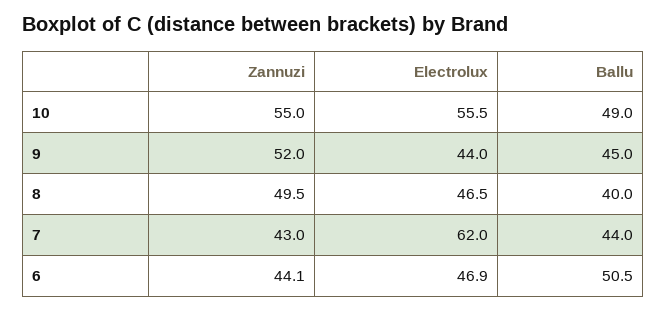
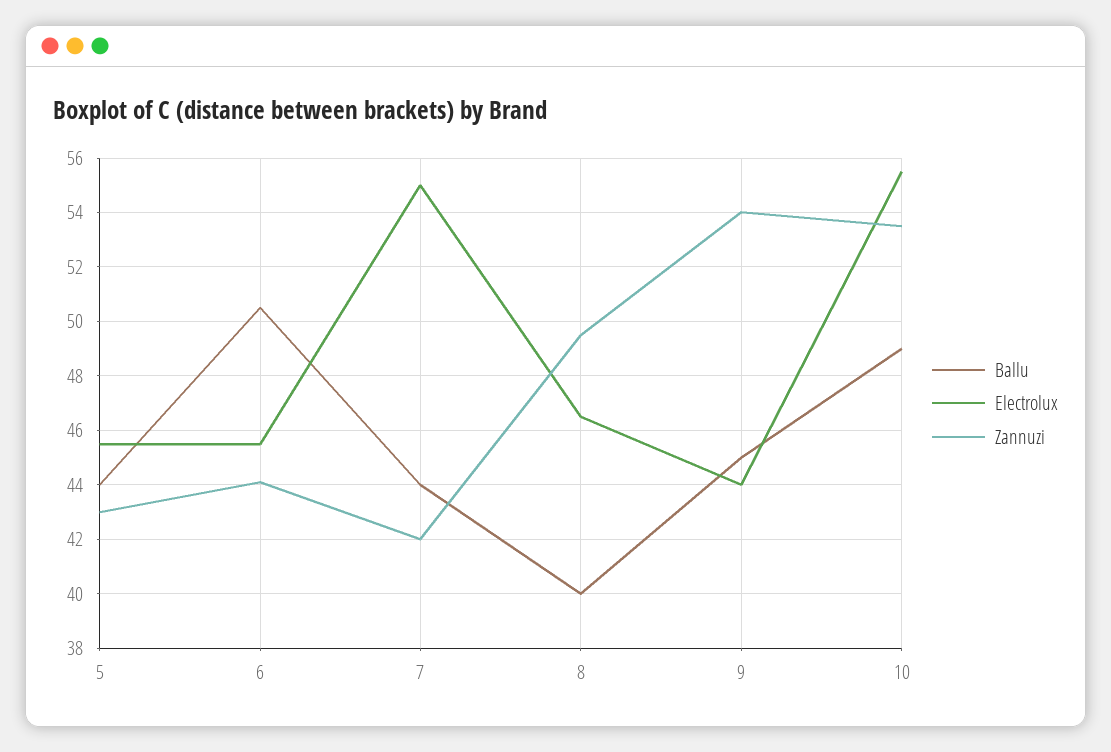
  {
    "Zannuzi": {
-     "10": 55,
+     "10": 53.5,
-     "9": 52,
+     "9": 54,
      "8": 49.5,
-     "7": 43,
+     "7": 42,
-     "6": 44.1
+     "6": 44.1,
+     "5": 43
    },
    "Electrolux": {
      "10": 55.5,
      "9": 44,
      "8": 46.5,
-     "7": 62,
+     "7": 55,
-     "6": 46.9
+     "6": 45.5,
+     "5": 45.5
    },
    "Ballu": {
      "10": 49,
      "9": 45,
      "8": 40,
      "7": 44,
-     "6": 50.5
+     "6": 50.5,
+     "5": 44
    }
  }

